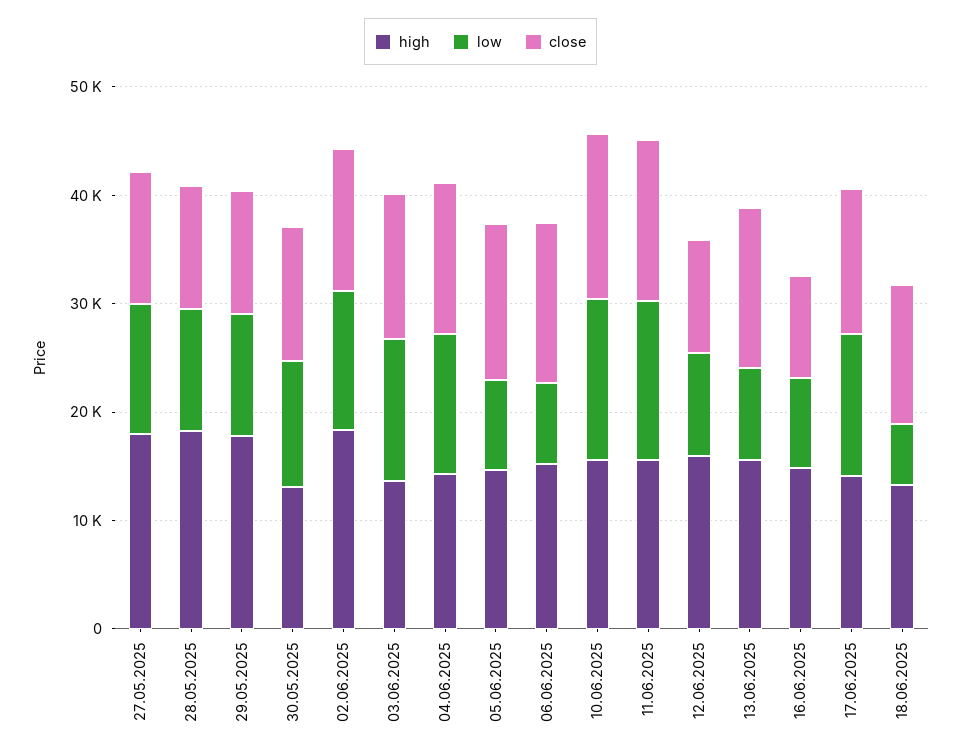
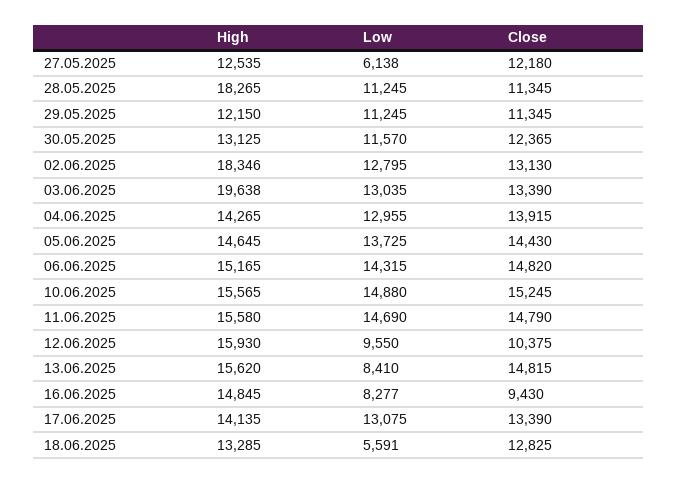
  {
    "high": {
-     "27.05.2025": 18000,
+     "27.05.2025": 12535,
      "28.05.2025": 18265,
-     "29.05.2025": 18000,
+     "29.05.2025": 12150,
      "30.05.2025": 13125,
      "02.06.2025": 18346,
-     "03.06.2025": 14000,
+     "03.06.2025": 19638,
      "04.06.2025": 14265,
      "05.06.2025": 14645,
      "06.06.2025": 15165,
      "10.06.2025": 15565,
      "11.06.2025": 15580,
      "12.06.2025": 15930,
      "13.06.2025": 15620,
      "16.06.2025": 14845,
      "17.06.2025": 14135,
      "18.06.2025": 13285
    },
    "low": {
-     "27.05.2025": 12000,
+     "27.05.2025": 6138,
      "28.05.2025": 11245,
      "29.05.2025": 11245,
      "30.05.2025": 11570,
      "02.06.2025": 12795,
      "03.06.2025": 13035,
      "04.06.2025": 12955,
-     "05.06.2025": 8000,
+     "05.06.2025": 13725,
-     "06.06.2025": 8000,
+     "06.06.2025": 14315,
      "10.06.2025": 14880,
      "11.06.2025": 14690,
      "12.06.2025": 9550,
      "13.06.2025": 8410,
      "16.06.2025": 8277,
      "17.06.2025": 13075,
      "18.06.2025": 5591
    },
    "close": {
      "27.05.2025": 12180,
      "28.05.2025": 11345,
      "29.05.2025": 11345,
      "30.05.2025": 12365,
      "02.06.2025": 13130,
      "03.06.2025": 13390,
      "04.06.2025": 13915,
      "05.06.2025": 14430,
      "06.06.2025": 14820,
      "10.06.2025": 15245,
      "11.06.2025": 14790,
      "12.06.2025": 10375,
      "13.06.2025": 14815,
      "16.06.2025": 9430,
      "17.06.2025": 13390,
      "18.06.2025": 12825
    }
  }

